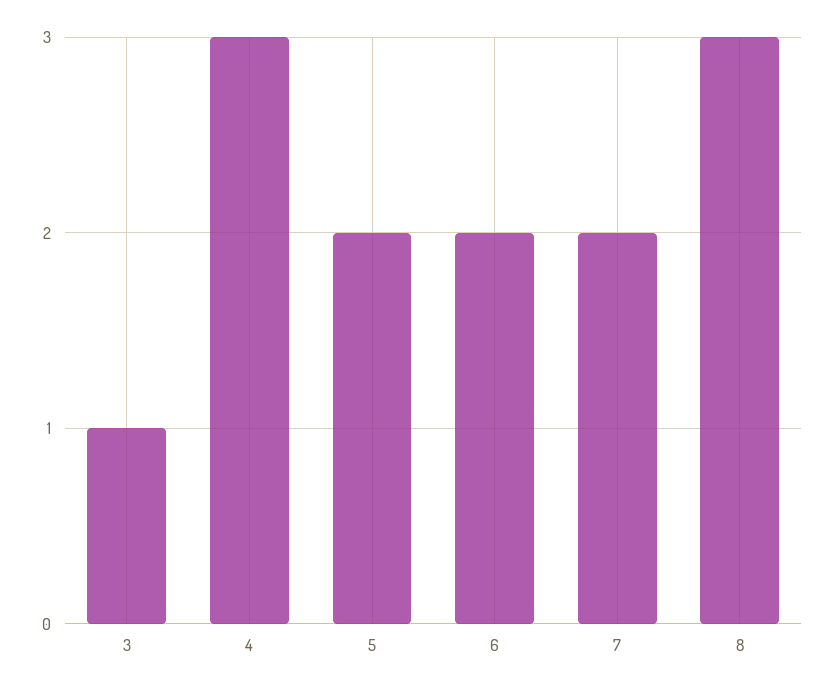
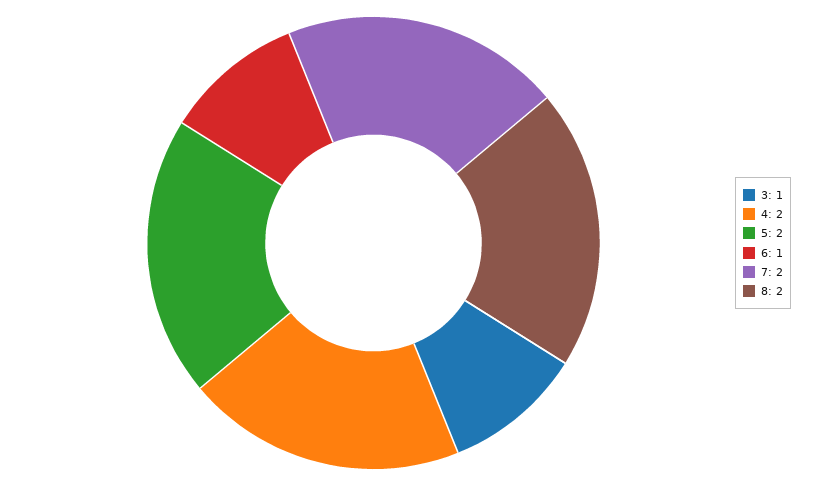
  {
    "3": 1,
-   "4": 3,
+   "4": 2,
    "5": 2,
-   "6": 2,
+   "6": 1,
    "7": 2,
-   "8": 3
+   "8": 2
  }

